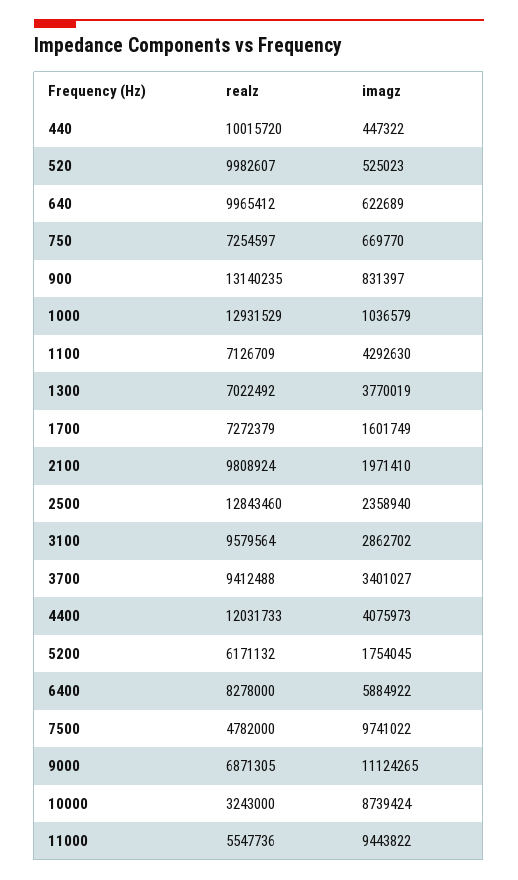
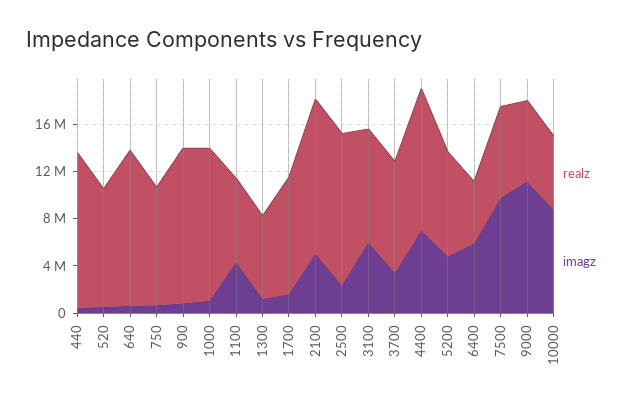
  {
    "realz": {
-     "440": 10015720,
+     "440": 13000000,
      "520": 9982607,
-     "640": 9965412,
+     "640": 13000000,
-     "750": 7254597,
+     "750": 10000000,
      "900": 13140235,
      "1000": 12931529,
      "1100": 7126709,
      "1300": 7022492,
-     "1700": 7272379,
+     "1700": 10000000,
-     "2100": 9808924,
+     "2100": 13000000,
      "2500": 12843460,
      "3100": 9579564,
      "3700": 9412488,
      "4400": 12031733,
-     "5200": 6171132,
+     "5200": 9000000,
-     "6400": 8278000,
+     "6400": 5000000,
-     "7500": 4782000,
+     "7500": 8000000,
      "9000": 6871305,
-     "10000": 3243000,
+     "10000": 6000000
-     "11000": 5547736
    },
    "imagz": {
      "440": 447322,
      "520": 525023,
      "640": 622689,
      "750": 669770,
      "900": 831397,
      "1000": 1036579,
      "1100": 4292630,
-     "1300": 3770019,
+     "1300": 1000000,
      "1700": 1601749,
-     "2100": 1971410,
+     "2100": 5000000,
      "2500": 2358940,
-     "3100": 2862702,
+     "3100": 6000000,
      "3700": 3401027,
-     "4400": 4075973,
+     "4400": 7000000,
-     "5200": 1754045,
+     "5200": 5000000,
      "6400": 5884922,
      "7500": 9741022,
      "9000": 11124265,
-     "10000": 8739424,
+     "10000": 8739424
-     "11000": 9443822
    }
  }

